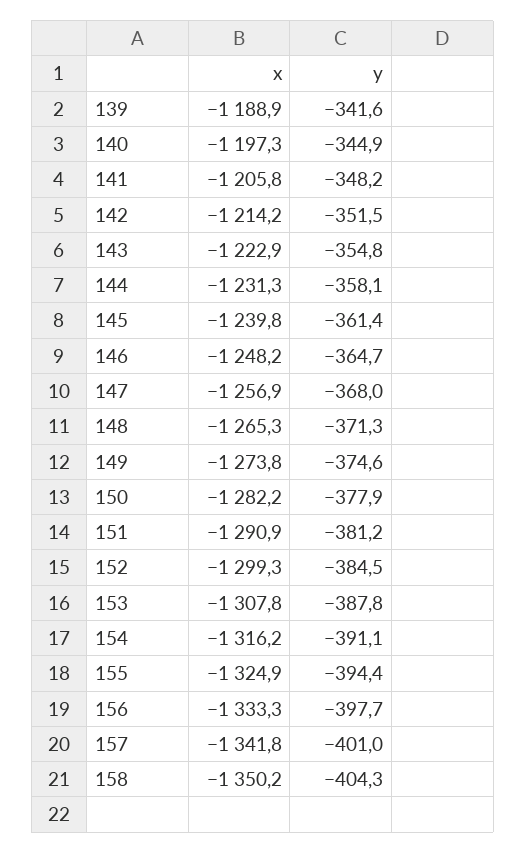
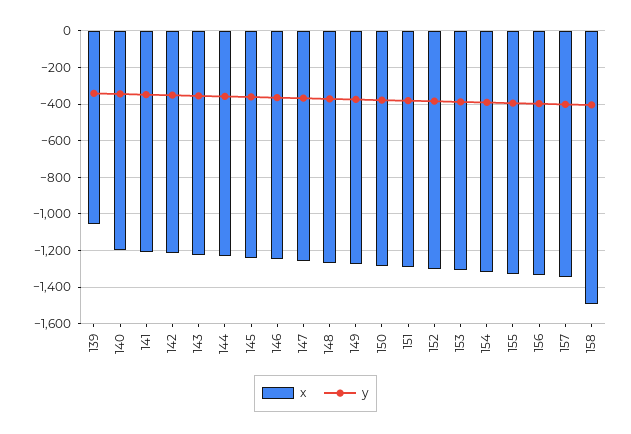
  {
    "x": {
-     "139": -1188.9,
+     "139": -1050,
      "140": -1197.3,
      "141": -1205.8,
      "142": -1214.2,
      "143": -1222.9,
      "144": -1231.3,
      "145": -1239.8,
      "146": -1248.2,
      "147": -1256.9,
      "148": -1265.3,
      "149": -1273.8,
      "150": -1282.2,
      "151": -1290.9,
      "152": -1299.3,
      "153": -1307.8,
      "154": -1316.2,
      "155": -1324.9,
      "156": -1333.3,
      "157": -1341.8,
-     "158": -1350.2
+     "158": -1500
    },
    "y": {
      "139": -341.6,
      "140": -344.9,
      "141": -348.2,
      "142": -351.5,
      "143": -354.8,
      "144": -358.1,
      "145": -361.4,
      "146": -364.7,
      "147": -368,
      "148": -371.3,
      "149": -374.6,
      "150": -377.9,
      "151": -381.2,
      "152": -384.5,
      "153": -387.8,
      "154": -391.1,
      "155": -394.4,
      "156": -397.7,
      "157": -401,
      "158": -404.3
    }
  }

